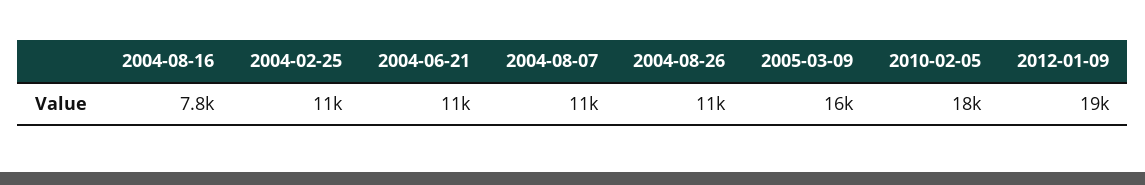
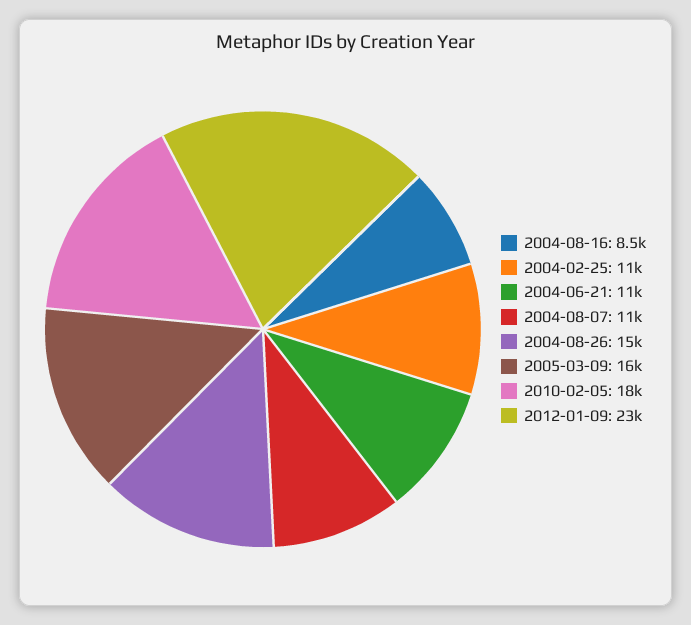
  {
-   "2004-08-16": 7800,
+   "2004-08-16": 8500,
    "2004-02-25": 11000,
    "2004-06-21": 11000,
    "2004-08-07": 11000,
-   "2004-08-26": 11000,
+   "2004-08-26": 15000,
    "2005-03-09": 16000,
    "2010-02-05": 18000,
-   "2012-01-09": 19000
+   "2012-01-09": 23000
  }

